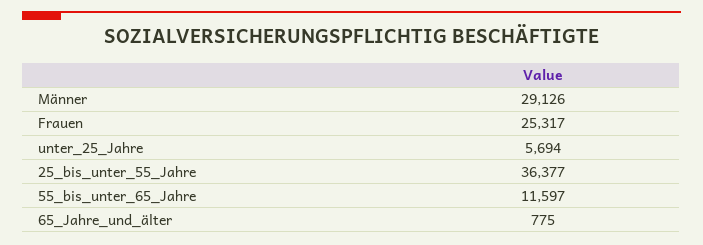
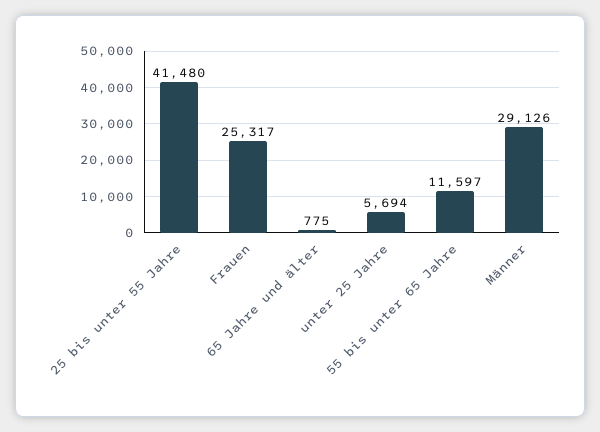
  {
    "Männer": 29126,
    "Frauen": 25317,
    "unter_25_Jahre": 5694,
-   "25_bis_unter_55_Jahre": 36377,
+   "25_bis_unter_55_Jahre": 41480,
    "55_bis_unter_65_Jahre": 11597,
    "65_Jahre_und_älter": 775
  }

